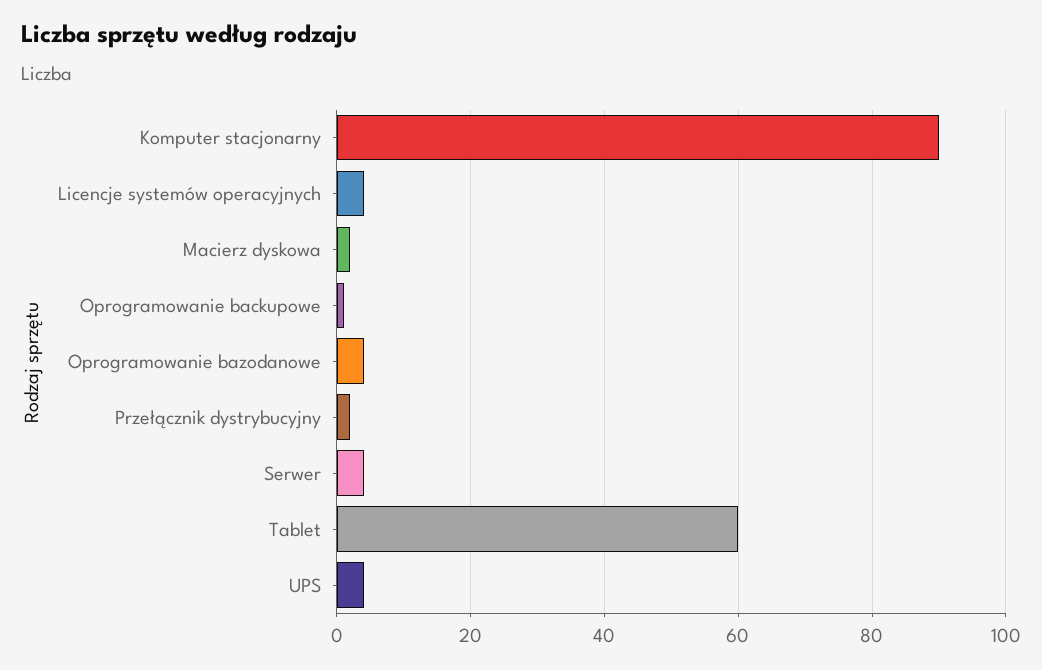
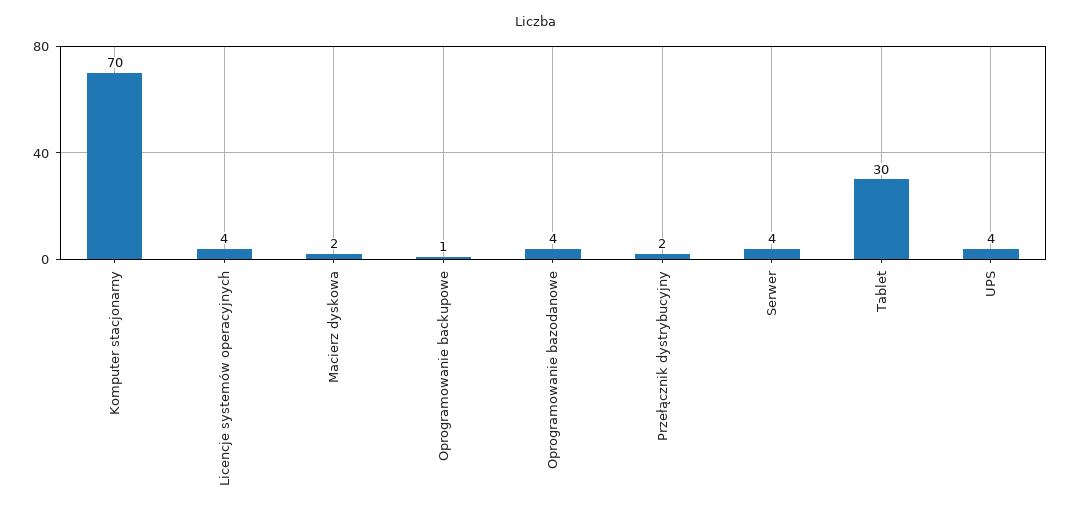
  {
-   "Komputer stacjonarny": 90,
+   "Komputer stacjonarny": 70,
    "Licencje systemów operacyjnych": 4,
    "Macierz dyskowa": 2,
    "Oprogramowanie backupowe": 1,
    "Oprogramowanie bazodanowe": 4,
    "Przełącznik dystrybucyjny": 2,
    "Serwer": 4,
-   "Tablet": 60,
+   "Tablet": 30,
    "UPS": 4
  }

